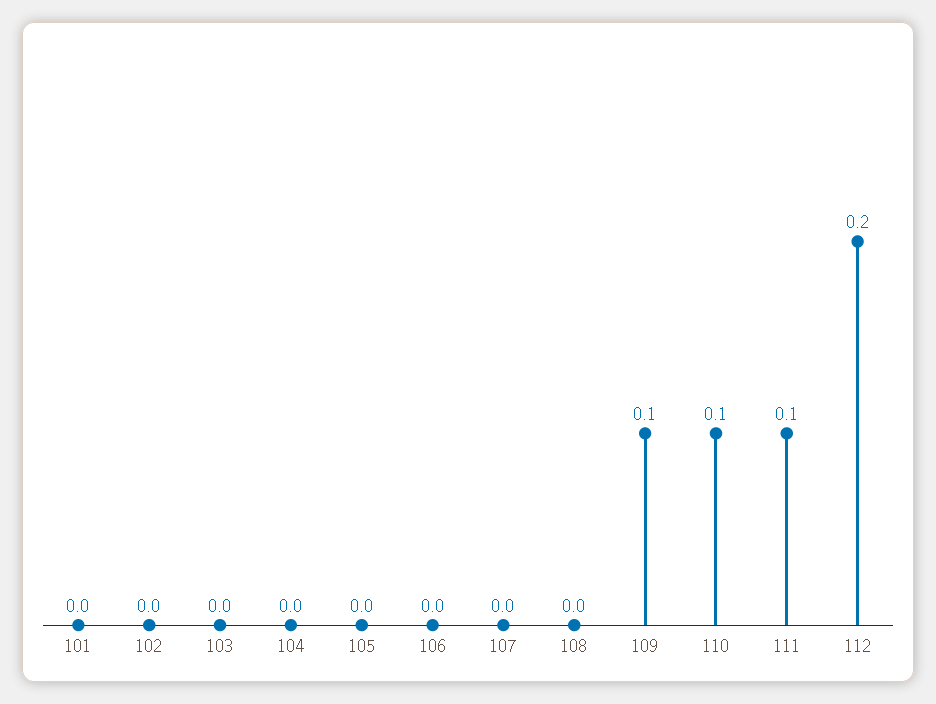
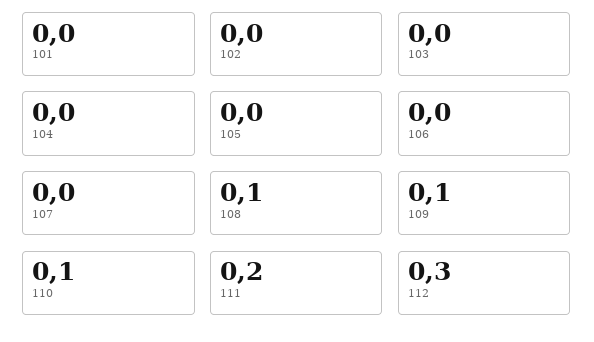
  {
    "101": 0,
    "102": 0,
    "103": 0,
    "104": 0,
    "105": 0,
    "106": 0,
    "107": 0,
-   "108": 0,
+   "108": 0.1,
    "109": 0.1,
    "110": 0.1,
-   "111": 0.1,
+   "111": 0.2,
-   "112": 0.2
+   "112": 0.3
  }

